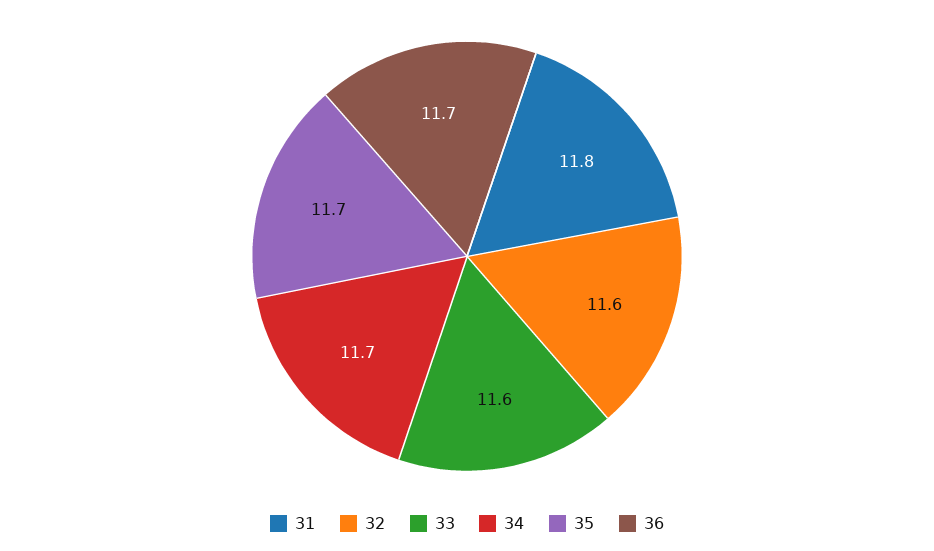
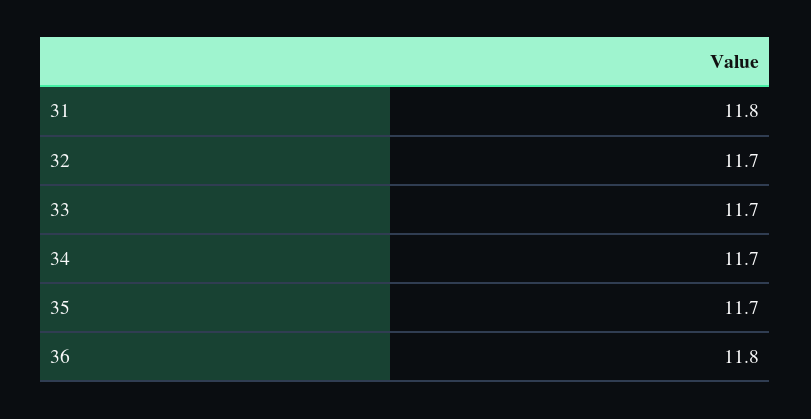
  {
    "31": 11.8,
-   "32": 11.6,
+   "32": 11.7,
-   "33": 11.6,
+   "33": 11.7,
    "34": 11.7,
    "35": 11.7,
-   "36": 11.7
+   "36": 11.8
  }

